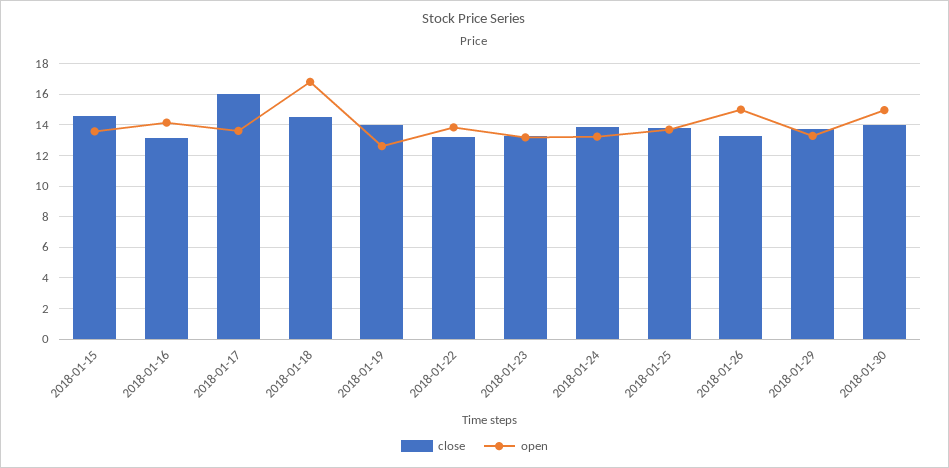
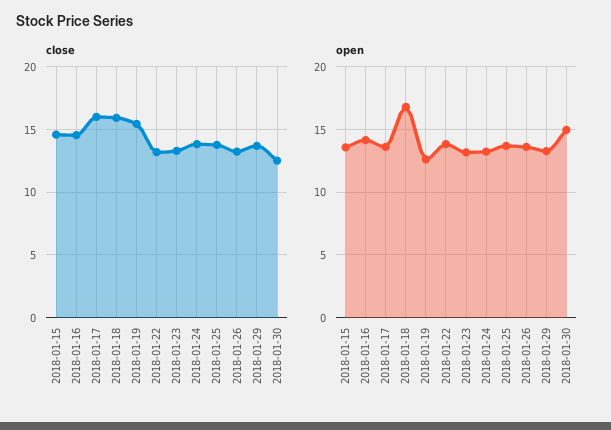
  {
    "close": {
      "2018-01-15": 14.5,
-     "2018-01-16": 13,
+     "2018-01-16": 14.5,
      "2018-01-17": 16,
-     "2018-01-18": 14.5,
+     "2018-01-18": 16,
-     "2018-01-19": 14,
+     "2018-01-19": 15.5,
      "2018-01-22": 13,
      "2018-01-23": 13.5,
      "2018-01-24": 14,
      "2018-01-25": 14,
      "2018-01-26": 13,
      "2018-01-29": 13.5,
-     "2018-01-30": 14
+     "2018-01-30": 12.5
    },
    "open": {
      "2018-01-15": 13.5,
      "2018-01-16": 14,
      "2018-01-17": 13.5,
      "2018-01-18": 17,
      "2018-01-19": 12.5,
      "2018-01-22": 14,
      "2018-01-23": 13,
      "2018-01-24": 13,
      "2018-01-25": 13.5,
-     "2018-01-26": 15,
+     "2018-01-26": 13.5,
      "2018-01-29": 13.5,
      "2018-01-30": 15
    }
  }

